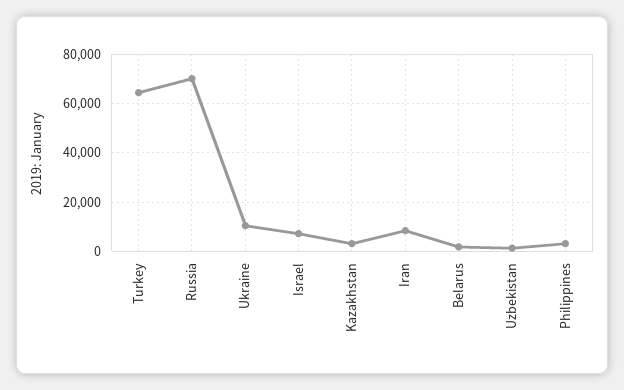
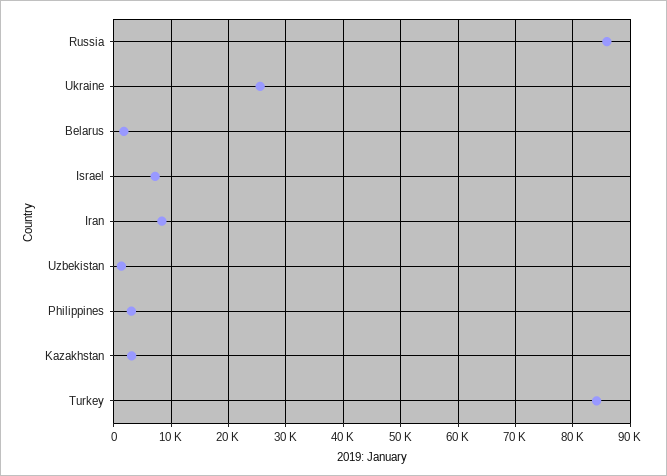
  {
-   "Turkey": 65000,
+   "Turkey": 84000,
-   "Russia": 70000,
+   "Russia": 86000,
-   "Ukraine": 10000,
+   "Ukraine": 26000,
    "Israel": 8000,
    "Kazakhstan": 4000,
    "Iran": 8000,
    "Belarus": 2000,
    "Uzbekistan": 2000,
    "Philippines": 4000
  }

